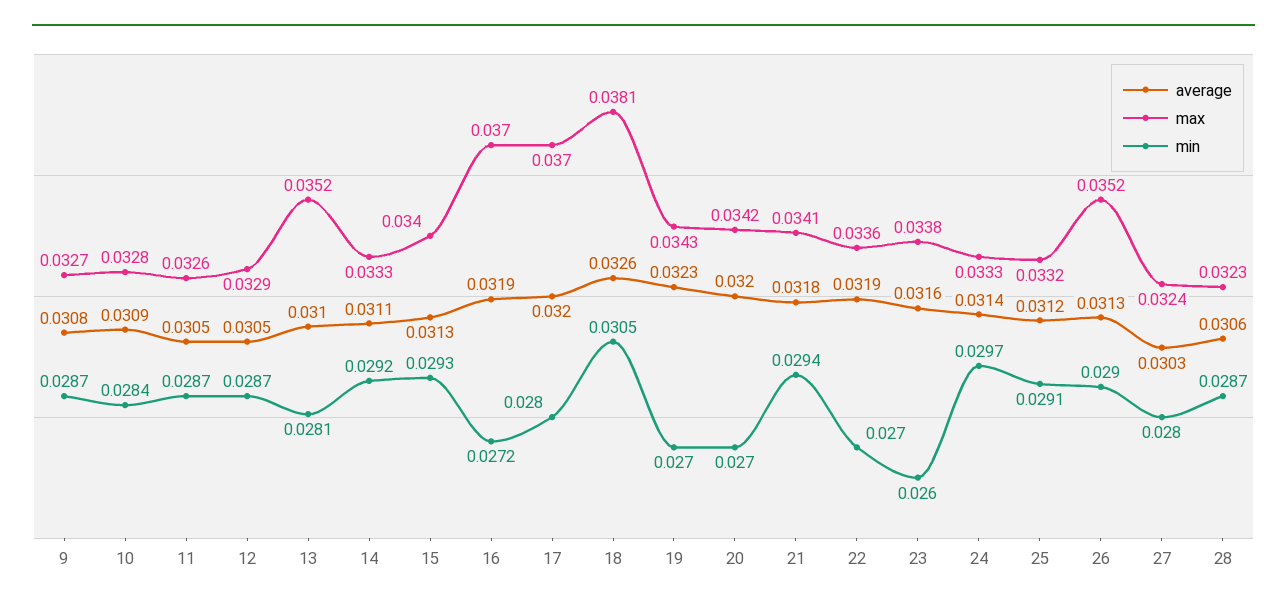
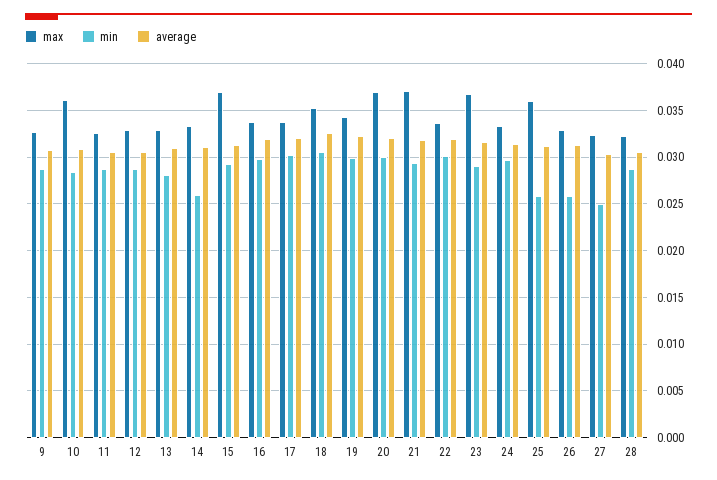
  {
    "average": {
      "9": 0.0308,
      "10": 0.0309,
      "11": 0.0305,
      "12": 0.0305,
      "13": 0.031,
      "14": 0.0311,
      "15": 0.0313,
      "16": 0.0319,
      "17": 0.032,
      "18": 0.0326,
      "19": 0.0323,
      "20": 0.032,
      "21": 0.0318,
      "22": 0.0319,
      "23": 0.0316,
      "24": 0.0314,
      "25": 0.0312,
      "26": 0.0313,
      "27": 0.0303,
      "28": 0.0306
    },
    "max": {
      "9": 0.0327,
-     "10": 0.0328,
+     "10": 0.036,
      "11": 0.0326,
      "12": 0.0329,
-     "13": 0.0352,
+     "13": 0.033,
      "14": 0.0333,
-     "15": 0.034,
+     "15": 0.037,
-     "16": 0.037,
+     "16": 0.034,
-     "17": 0.037,
+     "17": 0.034,
-     "18": 0.0381,
+     "18": 0.035,
      "19": 0.0343,
-     "20": 0.0342,
+     "20": 0.037,
-     "21": 0.0341,
+     "21": 0.037,
      "22": 0.0336,
-     "23": 0.0338,
+     "23": 0.037,
      "24": 0.0333,
-     "25": 0.0332,
+     "25": 0.036,
-     "26": 0.0352,
+     "26": 0.033,
      "27": 0.0324,
      "28": 0.0323
    },
    "min": {
      "9": 0.0287,
      "10": 0.0284,
      "11": 0.0287,
      "12": 0.0287,
      "13": 0.0281,
-     "14": 0.0292,
+     "14": 0.026,
      "15": 0.0293,
-     "16": 0.0272,
+     "16": 0.03,
-     "17": 0.028,
+     "17": 0.03,
      "18": 0.0305,
-     "19": 0.027,
+     "19": 0.03,
-     "20": 0.027,
+     "20": 0.03,
      "21": 0.0294,
-     "22": 0.027,
+     "22": 0.03,
-     "23": 0.026,
+     "23": 0.029,
      "24": 0.0297,
-     "25": 0.0291,
+     "25": 0.026,
-     "26": 0.029,
+     "26": 0.026,
-     "27": 0.028,
+     "27": 0.025,
      "28": 0.0287
    }
  }

